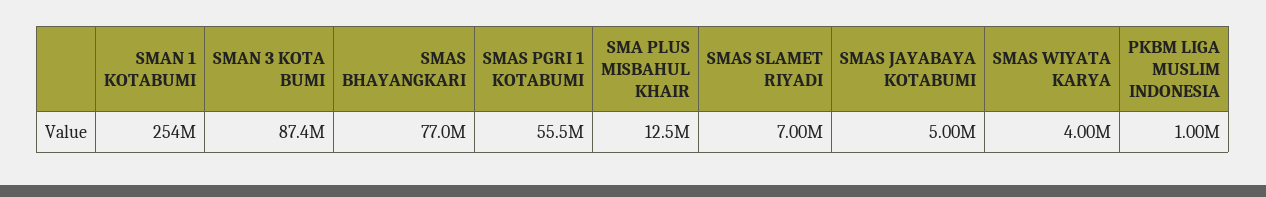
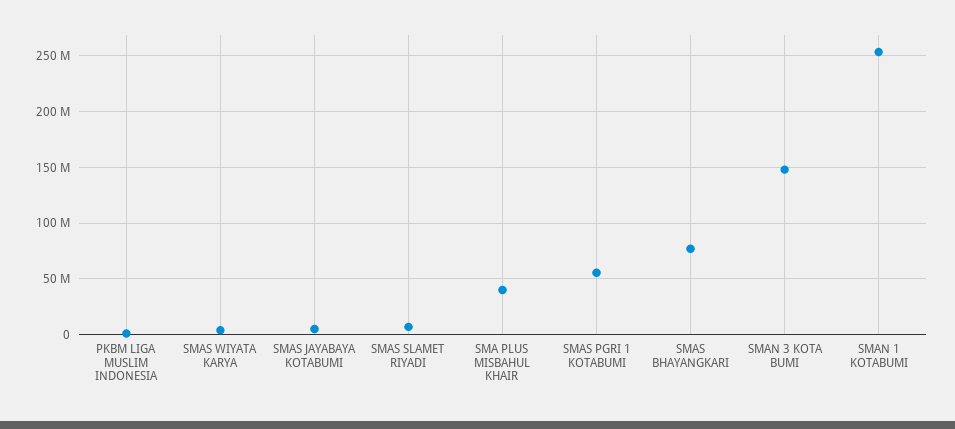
  {
    "SMAN 1 KOTABUMI": 254000000,
-   "SMAN 3 KOTA BUMI": 87400000,
+   "SMAN 3 KOTA BUMI": 150000000,
    "SMAS BHAYANGKARI": 77000000,
    "SMAS PGRI 1 KOTABUMI": 55500000,
-   "SMA PLUS MISBAHUL KHAIR": 12500000,
+   "SMA PLUS MISBAHUL KHAIR": 40000000,
    "SMAS SLAMET RIYADI": 7000000,
    "SMAS JAYABAYA KOTABUMI": 5000000,
    "SMAS WIYATA KARYA": 4000000,
    "PKBM LIGA MUSLIM INDONESIA": 1000000
  }

